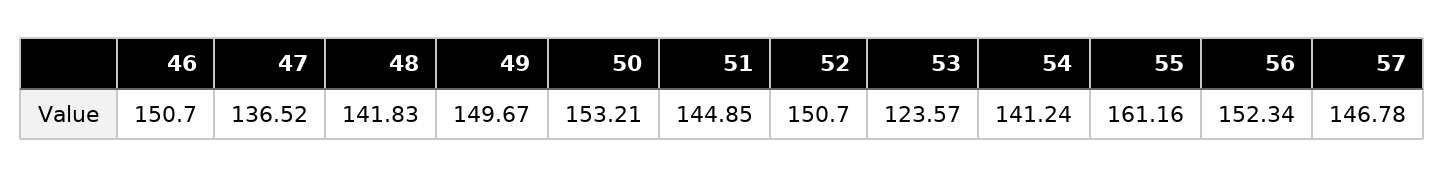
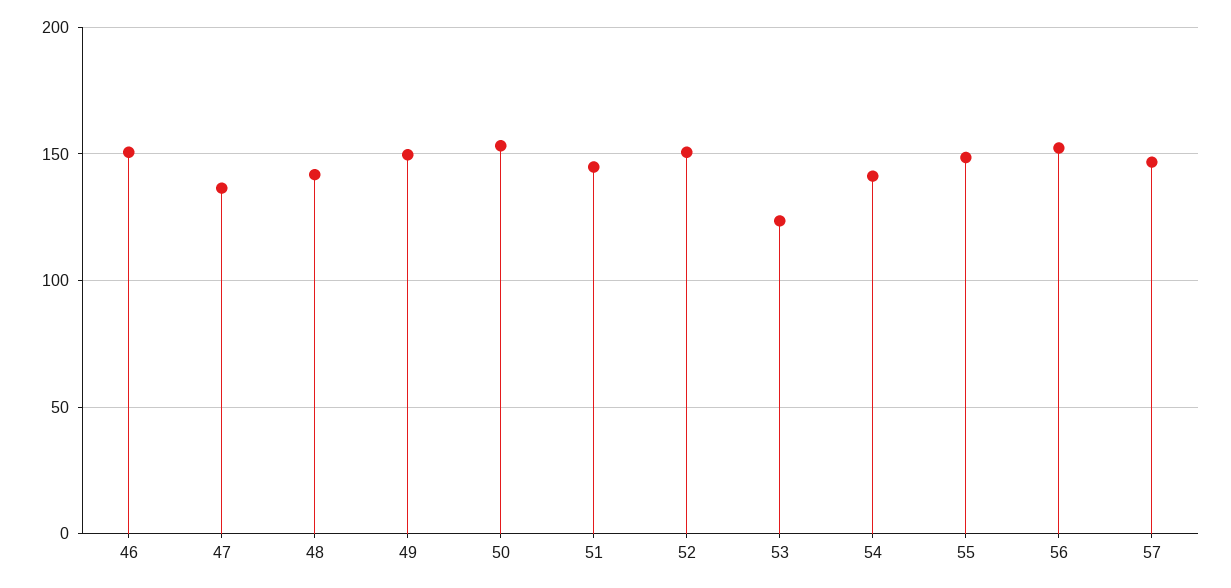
  {
    "46": 150.7,
    "47": 136.52,
    "48": 141.83,
    "49": 149.67,
    "50": 153.21,
    "51": 144.85,
    "52": 150.7,
    "53": 123.57,
    "54": 141.24,
-   "55": 161.16,
+   "55": 150,
    "56": 152.34,
    "57": 146.78
  }

